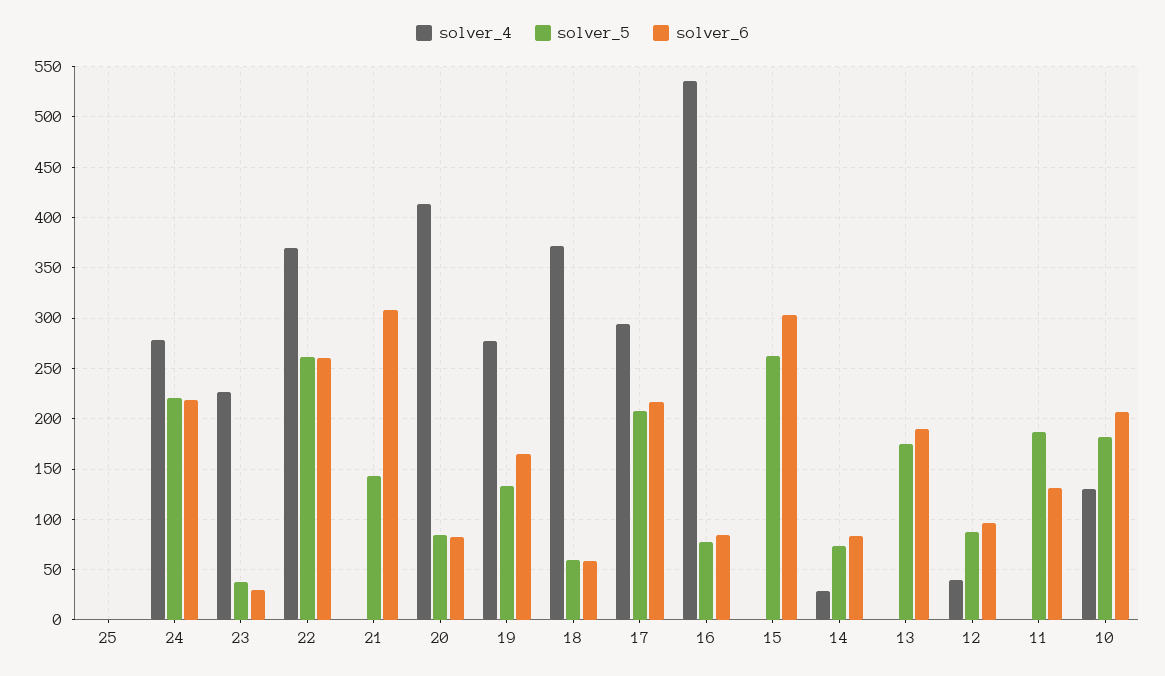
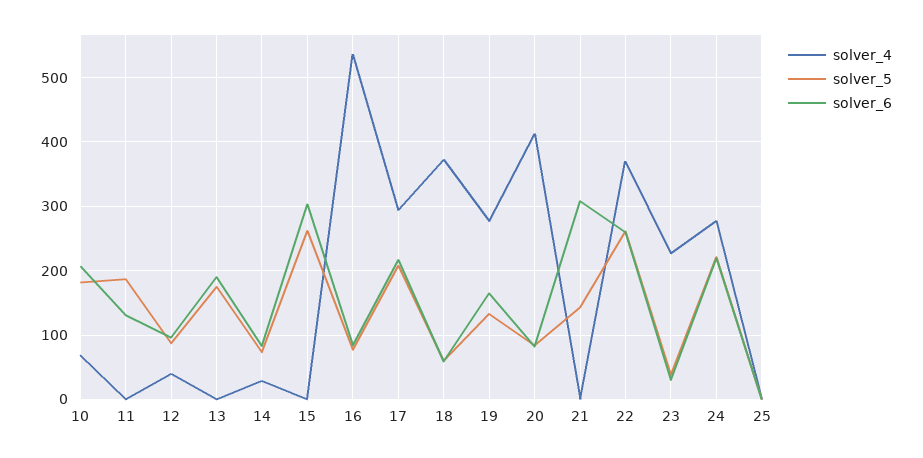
  {
    "solver_4": {
      "25": 0,
      "24": 280,
      "23": 230,
      "22": 370,
      "21": 0,
      "20": 410,
      "19": 280,
      "18": 370,
      "17": 290,
      "16": 540,
      "15": 0,
      "14": 30,
      "13": 0,
      "12": 40,
      "11": 0,
-     "10": 130
+     "10": 70
    },
    "solver_5": {
      "25": 0,
      "24": 220,
      "23": 40,
      "22": 260,
      "21": 140,
      "20": 80,
      "19": 130,
      "18": 60,
      "17": 210,
      "16": 80,
      "15": 260,
      "14": 70,
      "13": 180,
      "12": 90,
      "11": 190,
      "10": 180
    },
    "solver_6": {
      "25": 0,
      "24": 220,
      "23": 30,
      "22": 260,
      "21": 310,
      "20": 80,
      "19": 170,
      "18": 60,
      "17": 220,
      "16": 80,
      "15": 300,
      "14": 80,
      "13": 190,
      "12": 100,
      "11": 130,
      "10": 210
    }
  }

